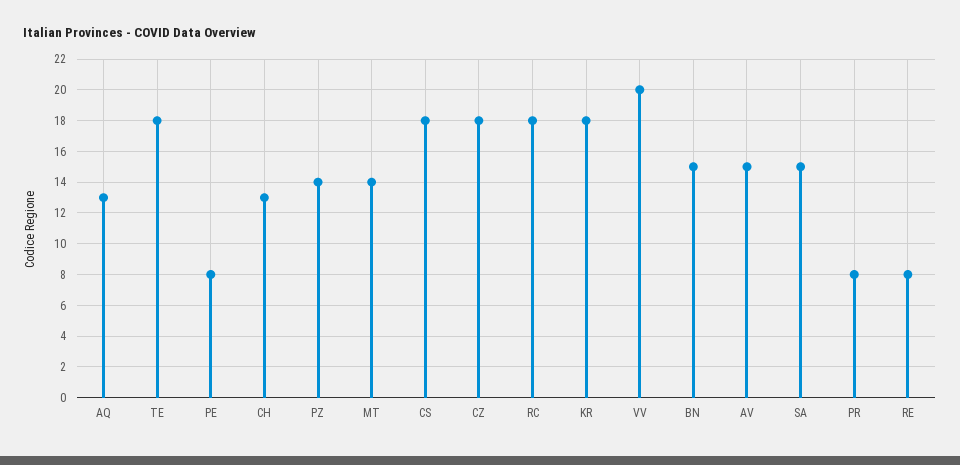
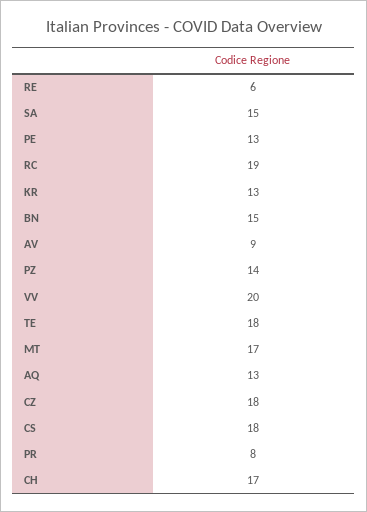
  {
    "AQ": 13,
    "TE": 18,
-   "PE": 8,
+   "PE": 13,
-   "CH": 13,
+   "CH": 17,
    "PZ": 14,
-   "MT": 14,
+   "MT": 17,
    "CS": 18,
    "CZ": 18,
-   "RC": 18,
+   "RC": 19,
-   "KR": 18,
+   "KR": 13,
    "VV": 20,
    "BN": 15,
-   "AV": 15,
+   "AV": 9,
    "SA": 15,
    "PR": 8,
-   "RE": 8
+   "RE": 6
  }

